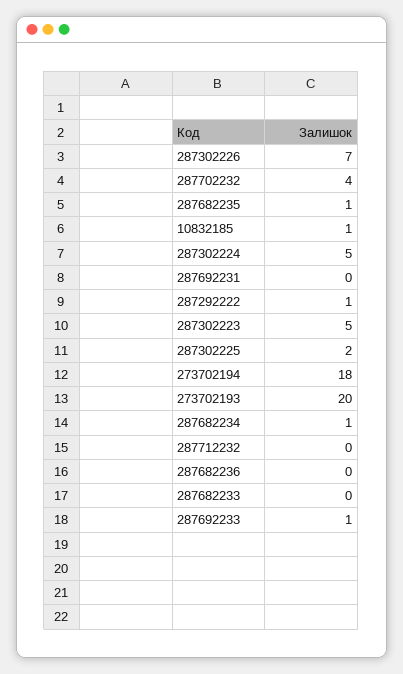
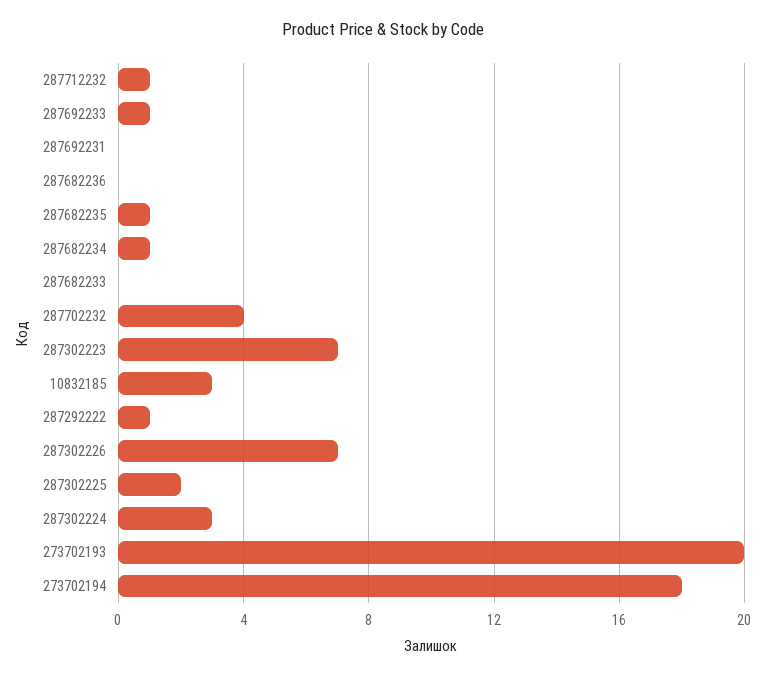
  {
    "287302226": 7,
    "287702232": 4,
    "287682235": 1,
-   "10832185": 1,
+   "10832185": 3,
-   "287302224": 5,
+   "287302224": 3,
    "287692231": 0,
    "287292222": 1,
-   "287302223": 5,
+   "287302223": 7,
    "287302225": 2,
    "273702194": 18,
    "273702193": 20,
    "287682234": 1,
-   "287712232": 0,
+   "287712232": 1,
    "287682236": 0,
    "287682233": 0,
    "287692233": 1
  }

